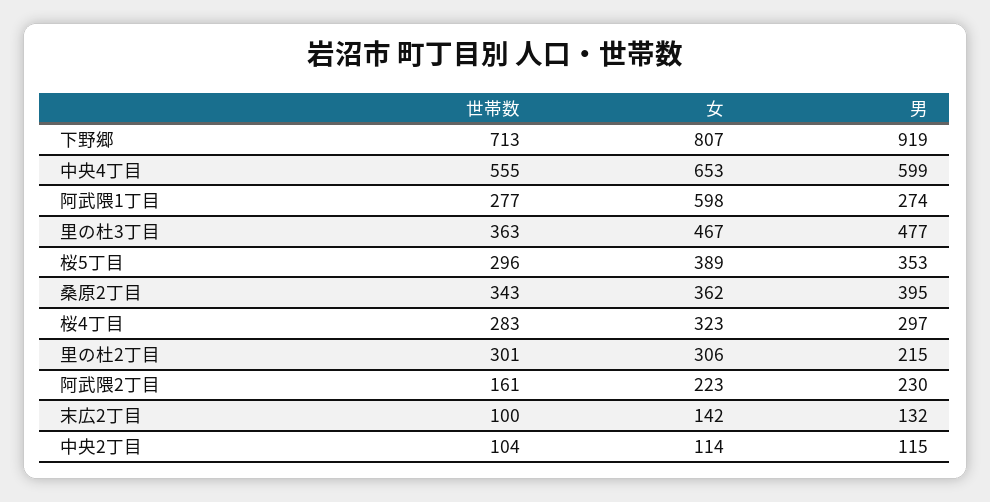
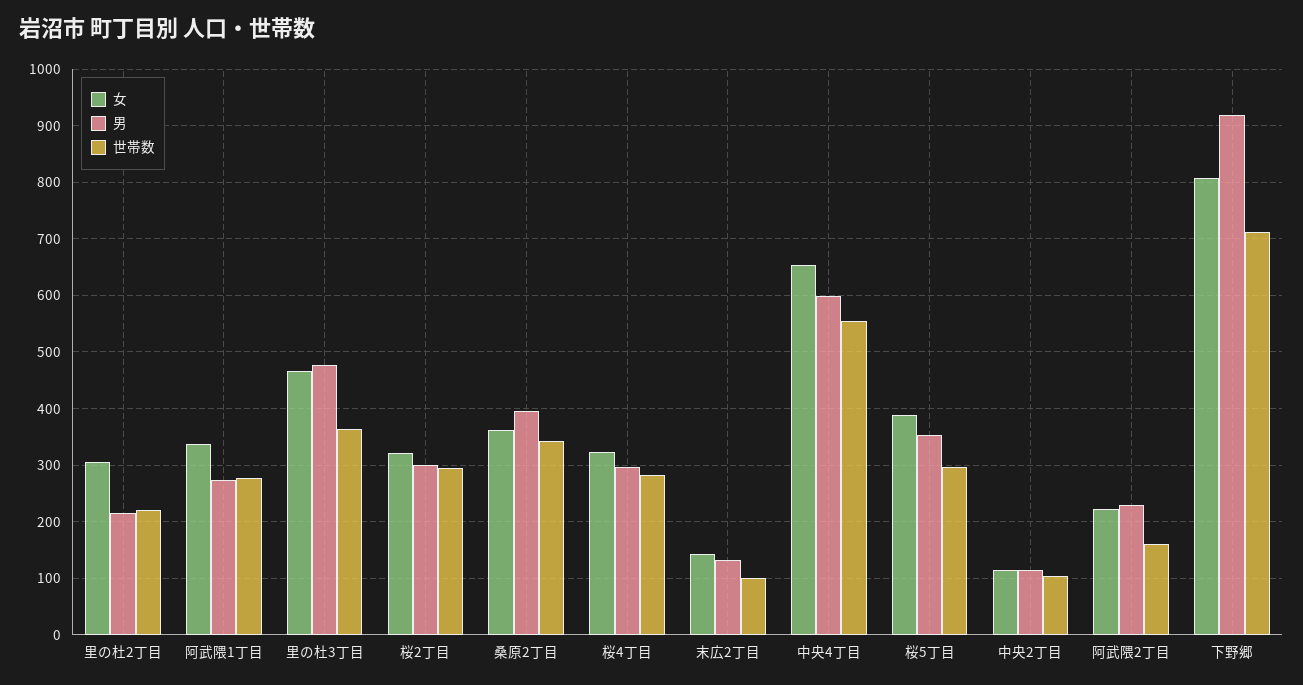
  {
    "世帯数": {
      "下野郷": 713,
      "中央4丁目": 555,
      "阿武隈1丁目": 277,
      "里の杜3丁目": 363,
      "桜5丁目": 296,
      "桑原2丁目": 343,
      "桜4丁目": 283,
-     "里の杜2丁目": 301,
+     "里の杜2丁目": 220,
      "阿武隈2丁目": 161,
      "末広2丁目": 100,
-     "中央2丁目": 104
+     "中央2丁目": 104,
+     "桜2丁目": 300
    },
    "女": {
      "下野郷": 807,
      "中央4丁目": 653,
-     "阿武隈1丁目": 598,
+     "阿武隈1丁目": 340,
      "里の杜3丁目": 467,
      "桜5丁目": 389,
      "桑原2丁目": 362,
      "桜4丁目": 323,
      "里の杜2丁目": 306,
      "阿武隈2丁目": 223,
      "末広2丁目": 142,
-     "中央2丁目": 114
+     "中央2丁目": 114,
+     "桜2丁目": 320
    },
    "男": {
      "下野郷": 919,
      "中央4丁目": 599,
      "阿武隈1丁目": 274,
      "里の杜3丁目": 477,
      "桜5丁目": 353,
      "桑原2丁目": 395,
      "桜4丁目": 297,
      "里の杜2丁目": 215,
      "阿武隈2丁目": 230,
      "末広2丁目": 132,
-     "中央2丁目": 115
+     "中央2丁目": 115,
+     "桜2丁目": 300
    }
  }

